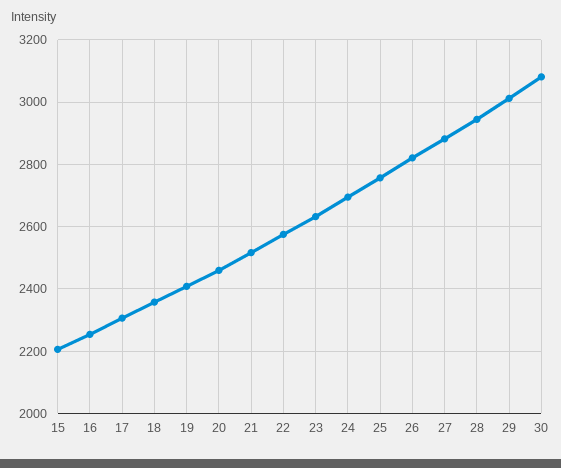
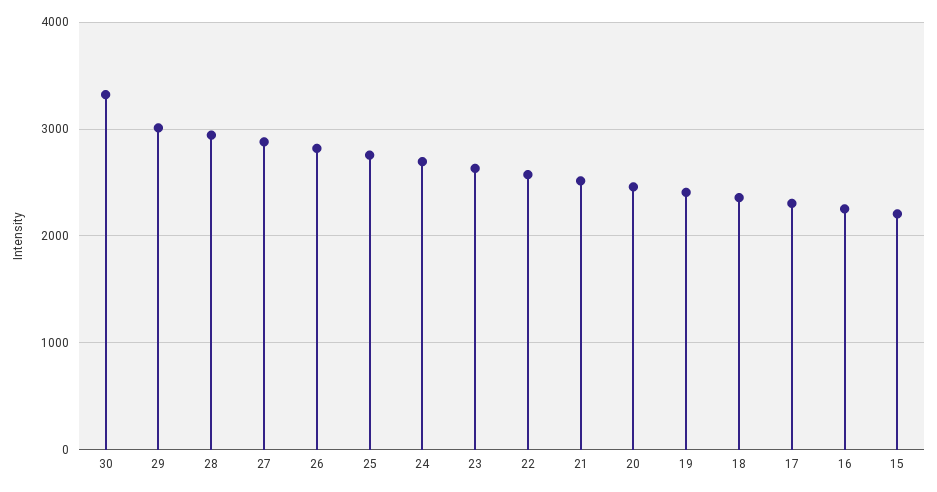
  {
    "15": 2200,
    "16": 2260,
    "17": 2300,
    "18": 2360,
    "19": 2400,
    "20": 2460,
    "21": 2520,
    "22": 2580,
    "23": 2640,
    "24": 2700,
    "25": 2760,
    "26": 2820,
    "27": 2880,
    "28": 2940,
    "29": 3020,
-   "30": 3080
+   "30": 3300
  }

